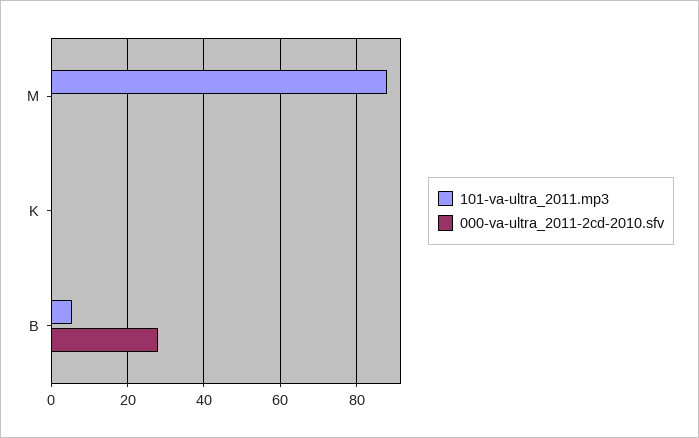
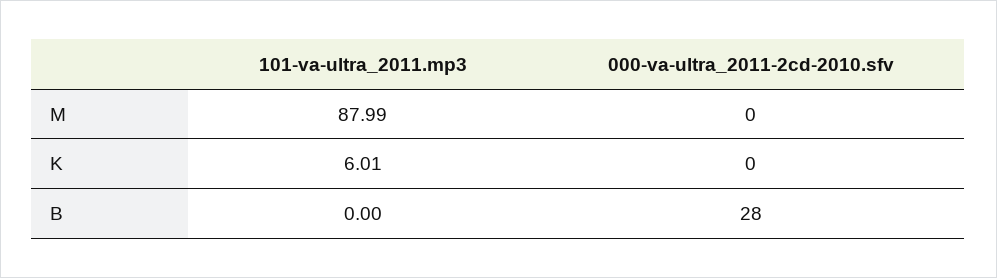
  {
    "101-va-ultra_2011.mp3": {
      "M": 87.99,
-     "K": 0,
+     "K": 6.01,
-     "B": 6
+     "B": 0
    },
    "000-va-ultra_2011-2cd-2010.sfv": {
      "M": 0,
      "K": 0,
      "B": 28
    }
  }

